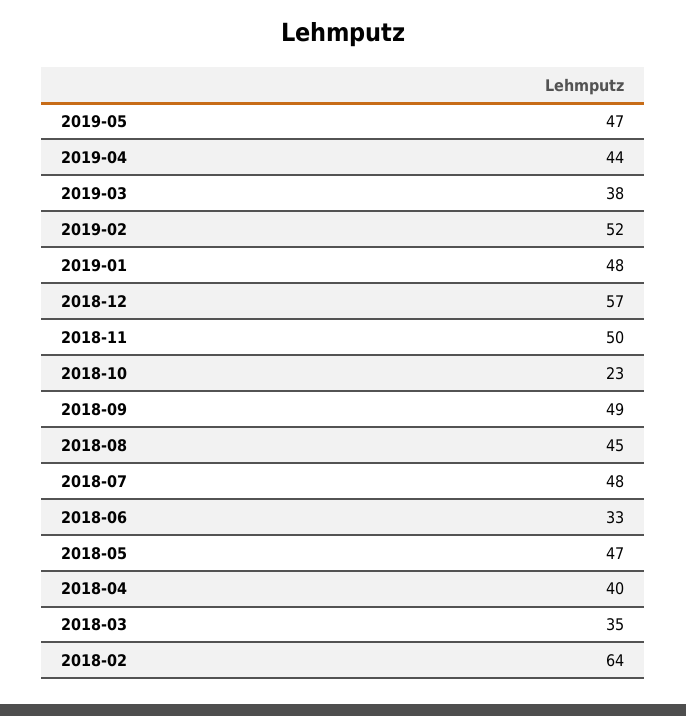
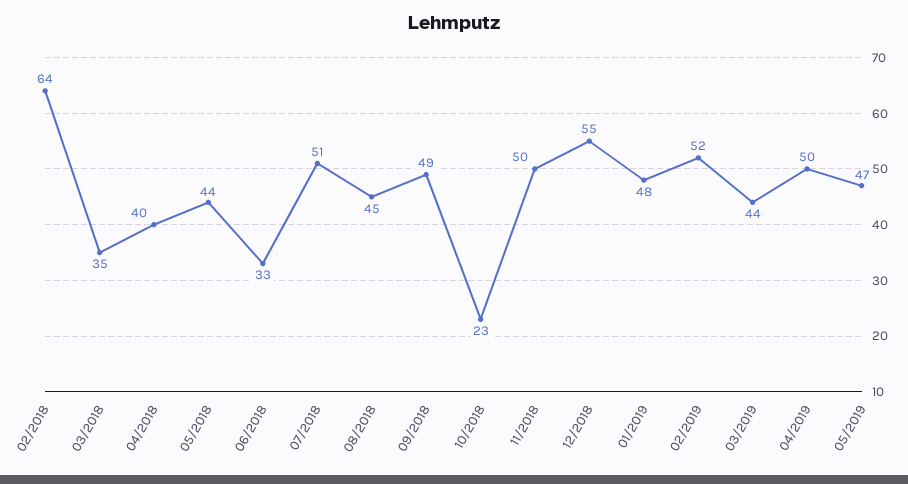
  {
    "2019-05": 47,
-   "2019-04": 44,
+   "2019-04": 50,
-   "2019-03": 38,
+   "2019-03": 44,
    "2019-02": 52,
    "2019-01": 48,
-   "2018-12": 57,
+   "2018-12": 55,
    "2018-11": 50,
    "2018-10": 23,
    "2018-09": 49,
    "2018-08": 45,
-   "2018-07": 48,
+   "2018-07": 51,
    "2018-06": 33,
-   "2018-05": 47,
+   "2018-05": 44,
    "2018-04": 40,
    "2018-03": 35,
    "2018-02": 64
  }

